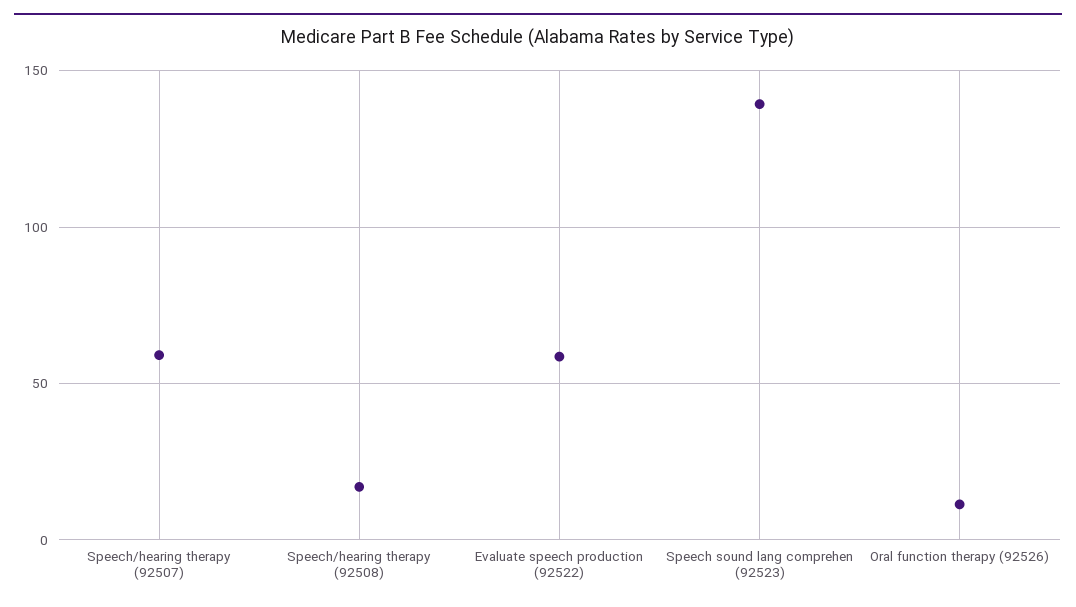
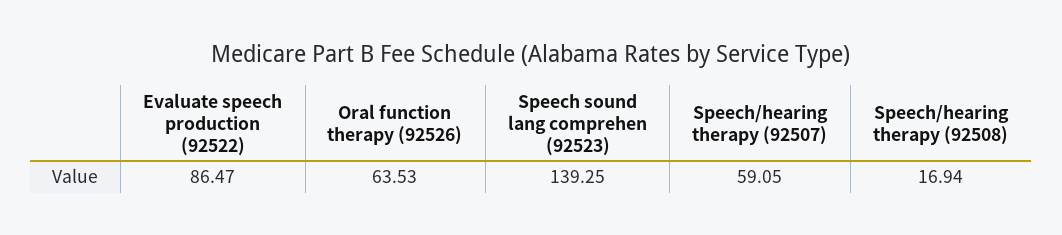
  {
    "Speech/hearing therapy (92507)": 59.05,
    "Speech/hearing therapy (92508)": 16.94,
-   "Evaluate speech production (92522)": 60,
+   "Evaluate speech production (92522)": 86.47,
    "Speech sound lang comprehen (92523)": 139.25,
-   "Oral function therapy (92526)": 10
+   "Oral function therapy (92526)": 63.53
  }

